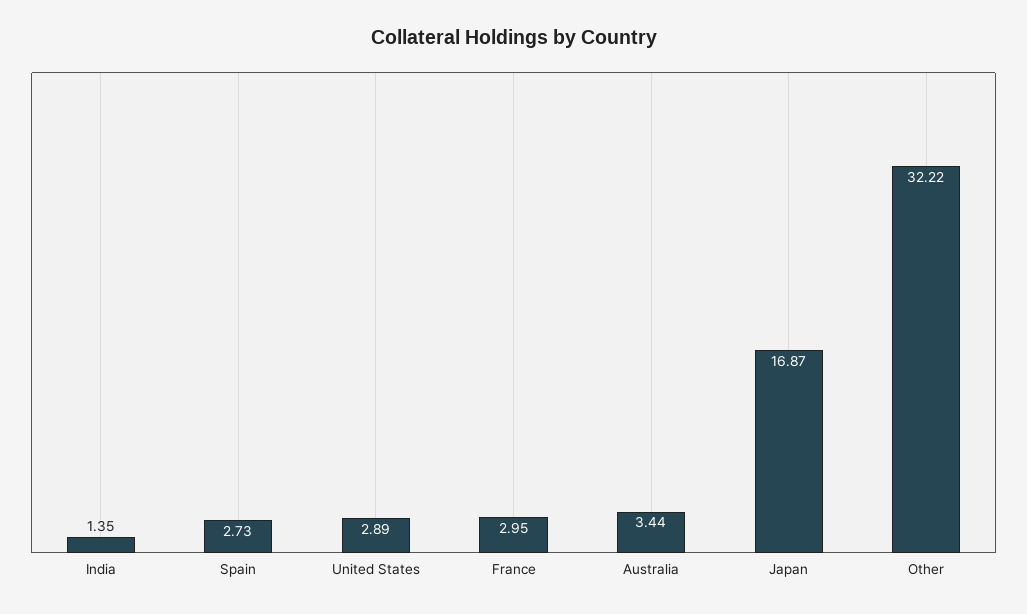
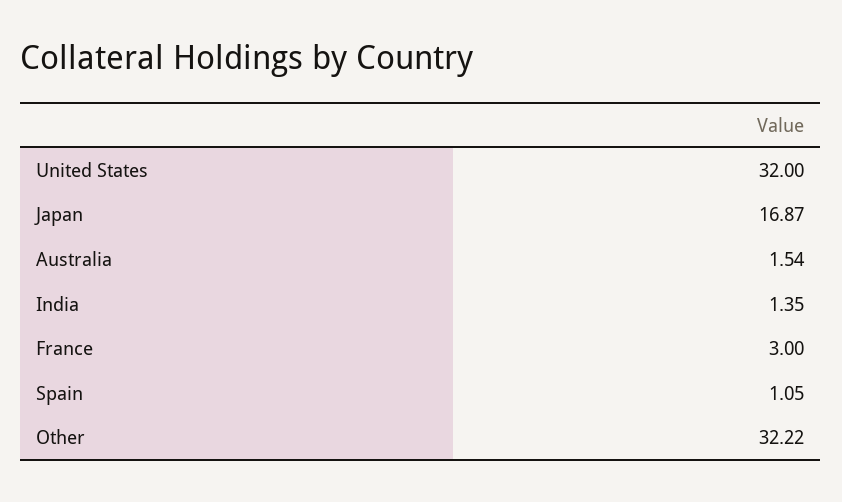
  {
    "India": 1.35,
-   "Spain": 2.73,
+   "Spain": 1.05,
-   "United States": 2.89,
+   "United States": 32,
-   "France": 2.95,
+   "France": 3,
-   "Australia": 3.44,
+   "Australia": 1.54,
    "Japan": 16.87,
    "Other": 32.22
  }

